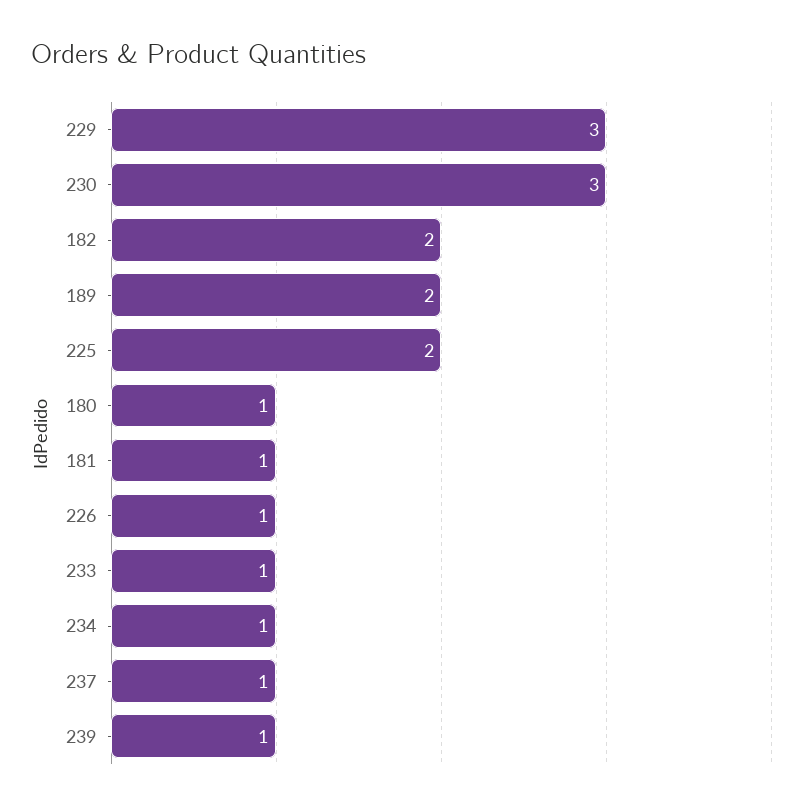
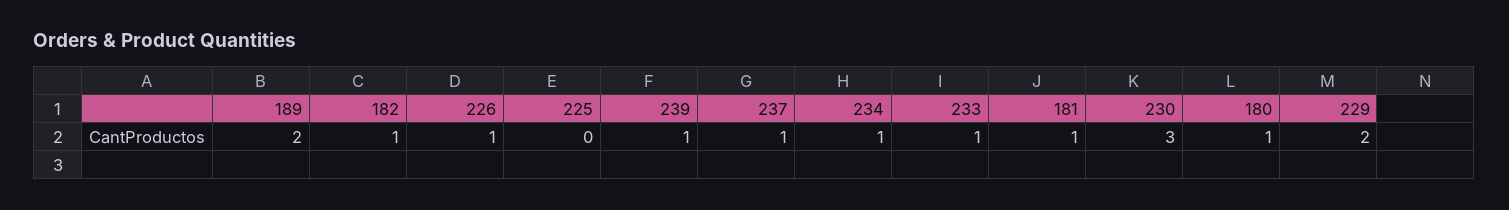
  {
-   "229": 3,
+   "229": 2,
    "230": 3,
-   "182": 2,
+   "182": 1,
    "189": 2,
-   "225": 2,
+   "225": 0,
    "180": 1,
    "181": 1,
    "226": 1,
    "233": 1,
    "234": 1,
    "237": 1,
    "239": 1
  }

